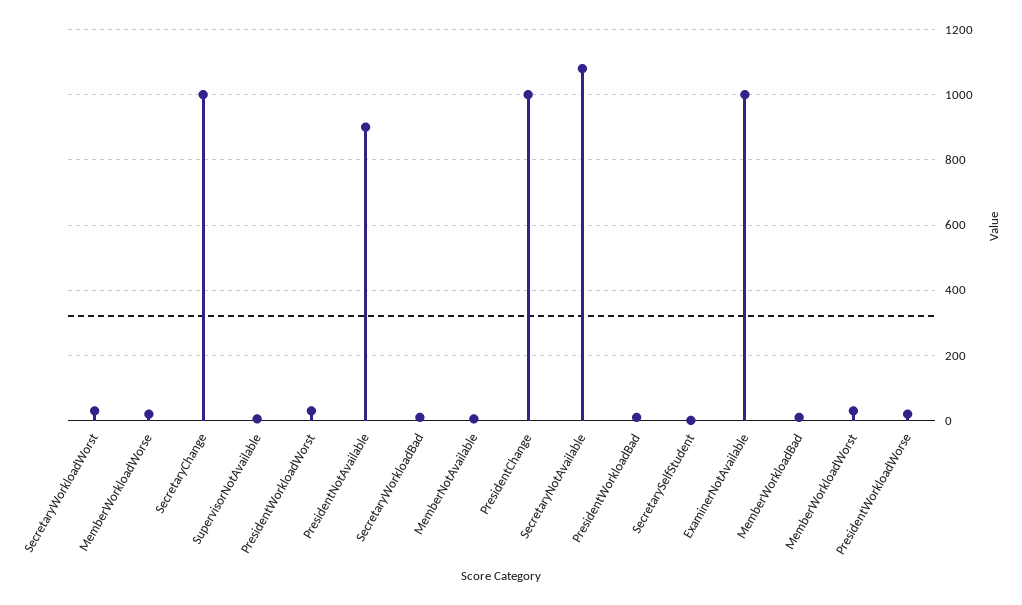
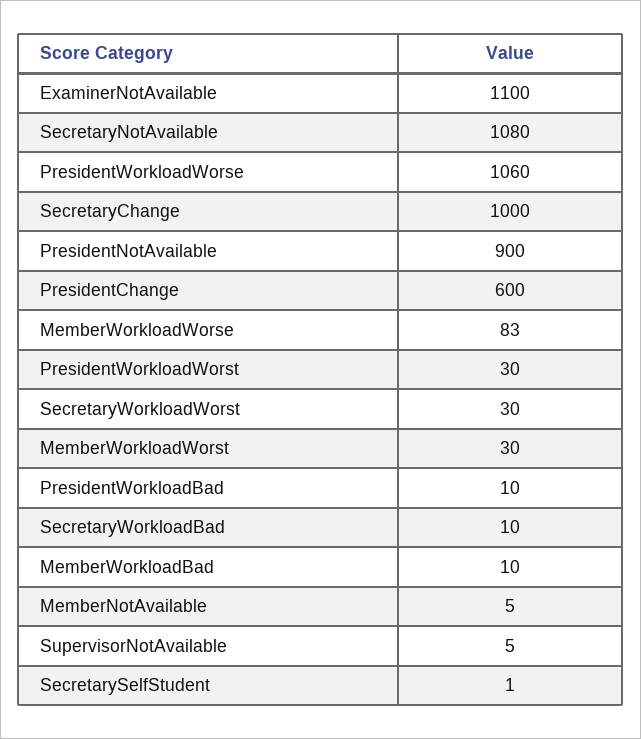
  {
    "SecretaryWorkloadWorst": 30,
-   "MemberWorkloadWorse": 20,
+   "MemberWorkloadWorse": 83,
    "SecretaryChange": 1000,
    "SupervisorNotAvailable": 5,
    "PresidentWorkloadWorst": 30,
    "PresidentNotAvailable": 900,
    "SecretaryWorkloadBad": 10,
    "MemberNotAvailable": 5,
-   "PresidentChange": 1000,
+   "PresidentChange": 600,
    "SecretaryNotAvailable": 1080,
    "PresidentWorkloadBad": 10,
    "SecretarySelfStudent": 1,
-   "ExaminerNotAvailable": 1000,
+   "ExaminerNotAvailable": 1100,
    "MemberWorkloadBad": 10,
    "MemberWorkloadWorst": 30,
-   "PresidentWorkloadWorse": 20
+   "PresidentWorkloadWorse": 1060
  }

